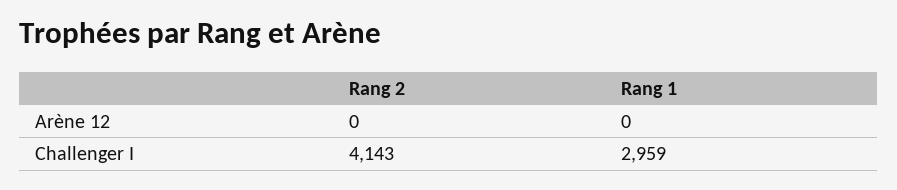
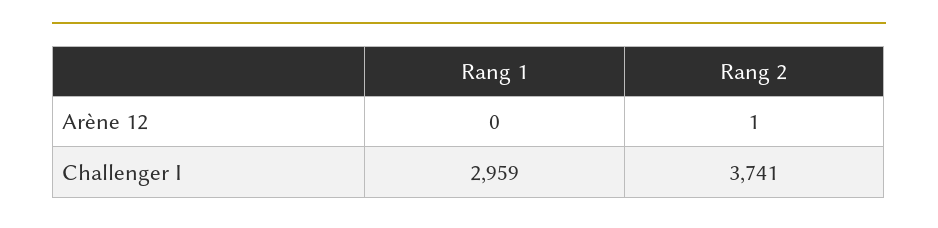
  {
    "Rang 2": {
-     "Arène 12": 0,
+     "Arène 12": 1,
-     "Challenger I": 4143
+     "Challenger I": 3741
    },
    "Rang 1": {
      "Arène 12": 0,
      "Challenger I": 2959
    }
  }

